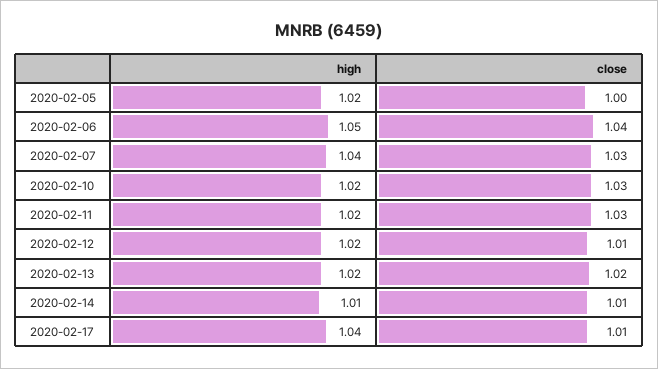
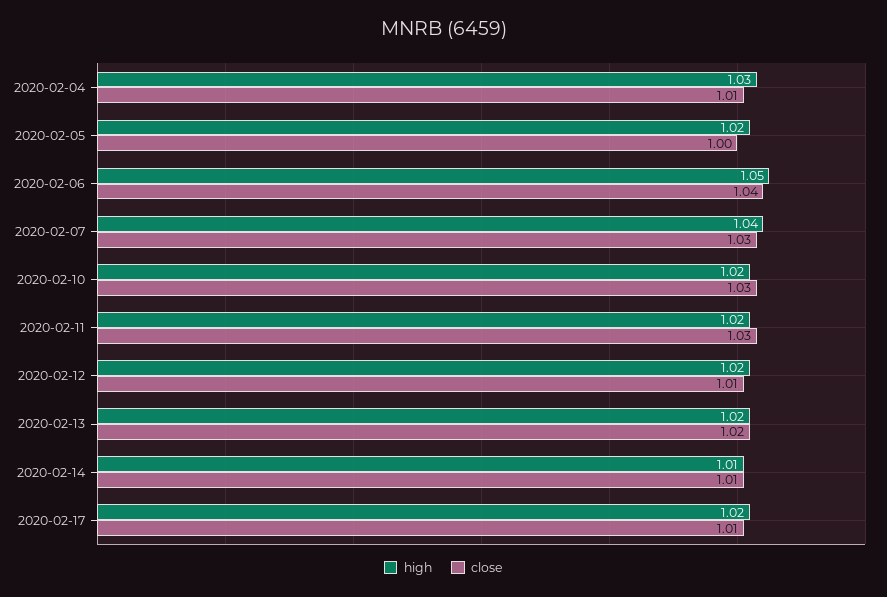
  {
    "high": {
      "2020-02-05": 1.02,
      "2020-02-06": 1.05,
      "2020-02-07": 1.04,
      "2020-02-10": 1.02,
      "2020-02-11": 1.02,
      "2020-02-12": 1.02,
      "2020-02-13": 1.02,
      "2020-02-14": 1.01,
-     "2020-02-17": 1.04
+     "2020-02-17": 1.02,
+     "2020-02-04": 1.03
    },
    "close": {
      "2020-02-05": 1,
      "2020-02-06": 1.04,
      "2020-02-07": 1.03,
      "2020-02-10": 1.03,
      "2020-02-11": 1.03,
      "2020-02-12": 1.01,
      "2020-02-13": 1.02,
      "2020-02-14": 1.01,
-     "2020-02-17": 1.01
+     "2020-02-17": 1.01,
+     "2020-02-04": 1.01
    }
  }

